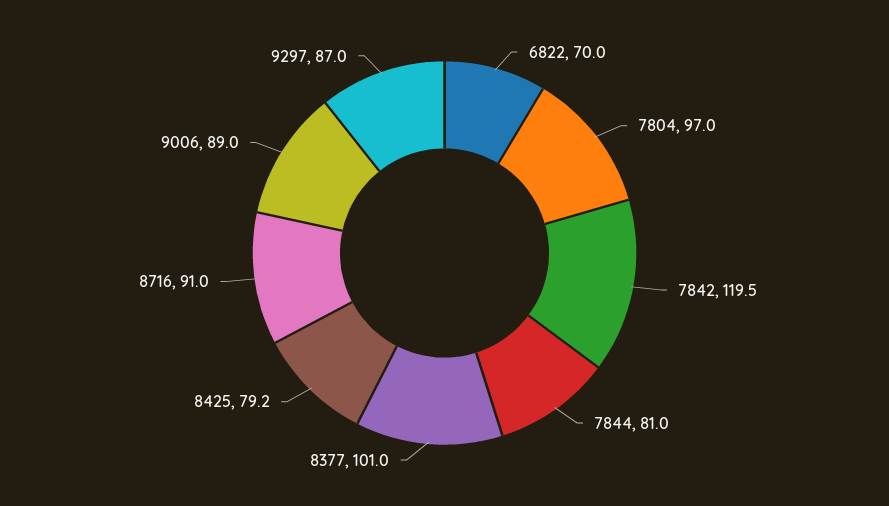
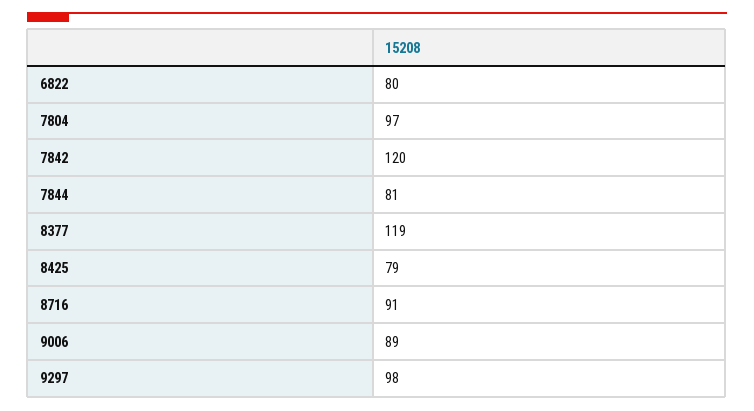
  {
-   "6822": 70,
+   "6822": 80,
    "7804": 97,
    "7842": 119.5,
    "7844": 81,
-   "8377": 101,
+   "8377": 119,
    "8425": 79.2,
    "8716": 91,
    "9006": 89,
-   "9297": 87
+   "9297": 98
  }

